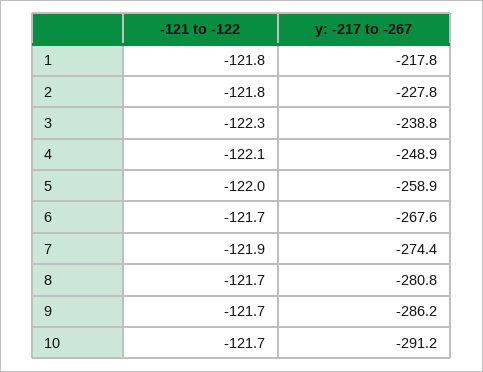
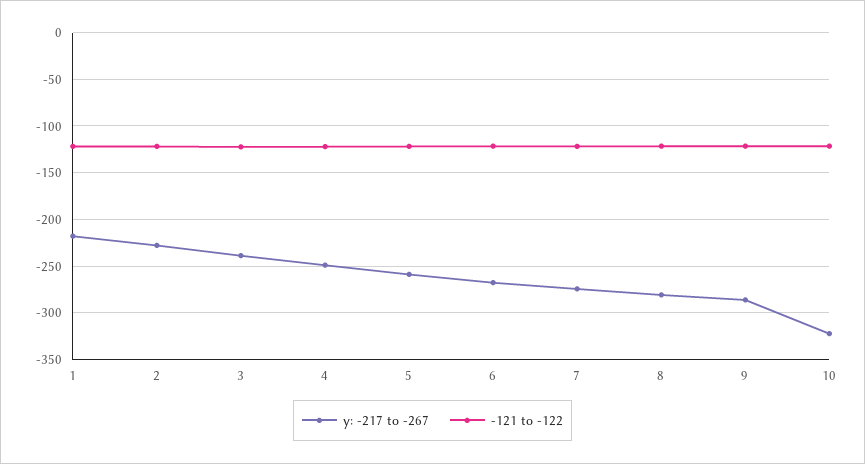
  {
    "-121 to -122": {
      "1": -121.8,
      "2": -121.8,
      "3": -122.3,
      "4": -122.1,
      "5": -122,
      "6": -121.7,
      "7": -121.9,
      "8": -121.7,
      "9": -121.7,
      "10": -121.7
    },
    "y: -217 to -267": {
      "1": -217.8,
      "2": -227.8,
      "3": -238.8,
      "4": -248.9,
      "5": -258.9,
      "6": -267.6,
      "7": -274.4,
      "8": -280.8,
      "9": -286.2,
-     "10": -291.2
+     "10": -320
    }
  }

